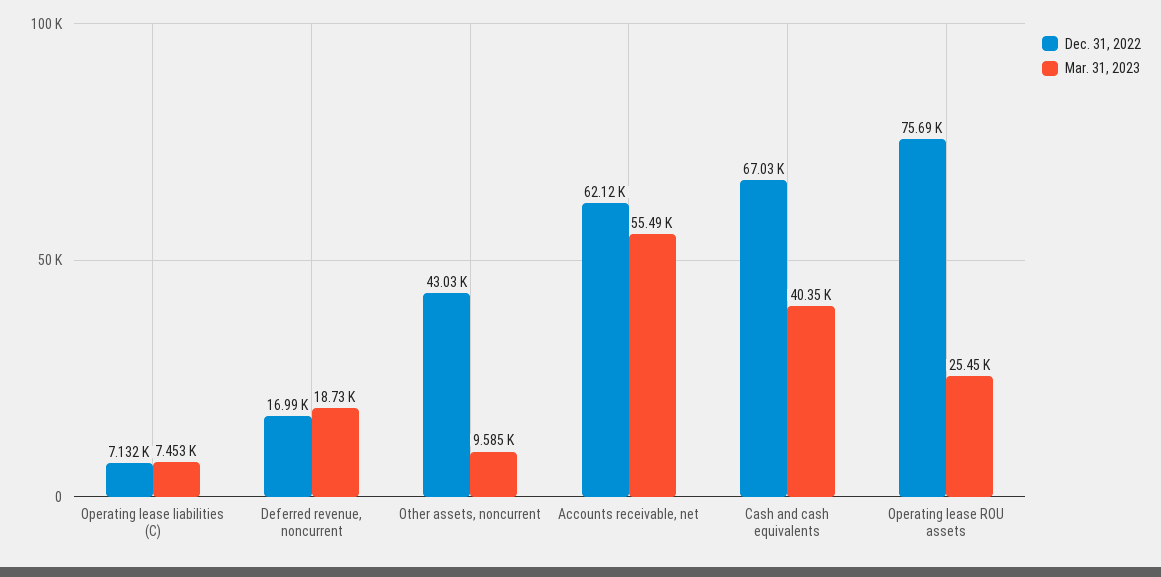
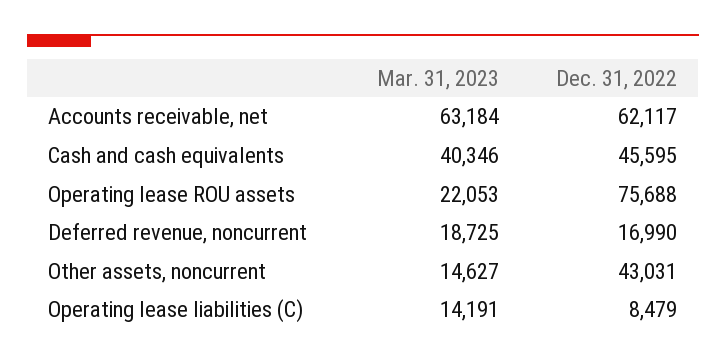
  {
    "Dec. 31, 2022": {
-     "Operating lease liabilities (C)": 7132,
+     "Operating lease liabilities (C)": 8479,
      "Deferred revenue, noncurrent": 16990,
      "Other assets, noncurrent": 43031,
      "Accounts receivable, net": 62117,
-     "Cash and cash equivalents": 67030,
+     "Cash and cash equivalents": 45595,
      "Operating lease ROU assets": 75688
    },
    "Mar. 31, 2023": {
-     "Operating lease liabilities (C)": 7453,
+     "Operating lease liabilities (C)": 14191,
      "Deferred revenue, noncurrent": 18725,
-     "Other assets, noncurrent": 9585,
+     "Other assets, noncurrent": 14627,
-     "Accounts receivable, net": 55490,
+     "Accounts receivable, net": 63184,
      "Cash and cash equivalents": 40346,
-     "Operating lease ROU assets": 25450
+     "Operating lease ROU assets": 22053
    }
  }

